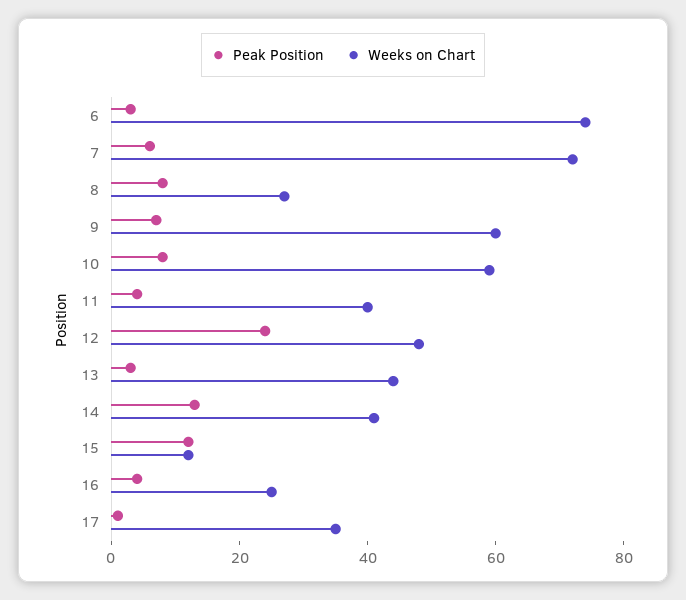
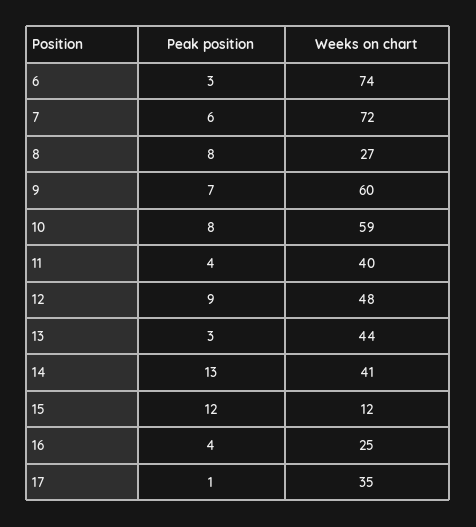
  {
    "Peak Position": {
      "6": 3,
      "7": 6,
      "8": 8,
      "9": 7,
      "10": 8,
      "11": 4,
-     "12": 25,
+     "12": 9,
      "13": 3,
      "14": 13,
      "15": 12,
      "16": 4,
      "17": 1
    },
    "Weeks on Chart": {
      "6": 74,
      "7": 72,
      "8": 27,
      "9": 60,
      "10": 59,
      "11": 40,
      "12": 48,
      "13": 44,
      "14": 41,
      "15": 12,
      "16": 25,
      "17": 35
    }
  }

